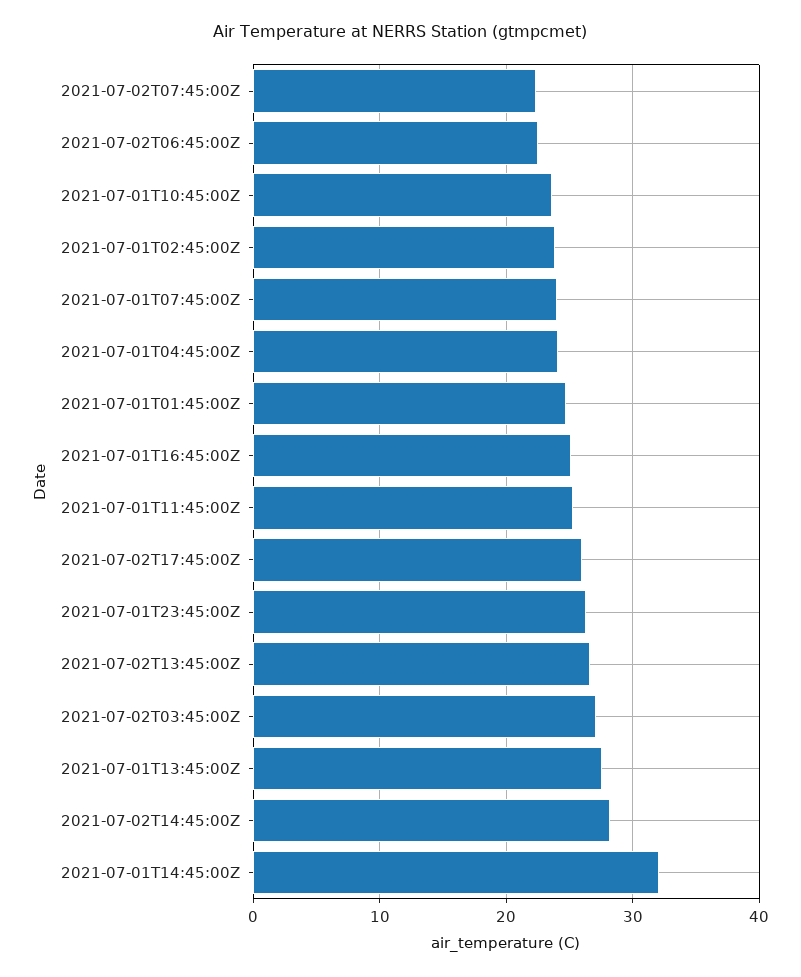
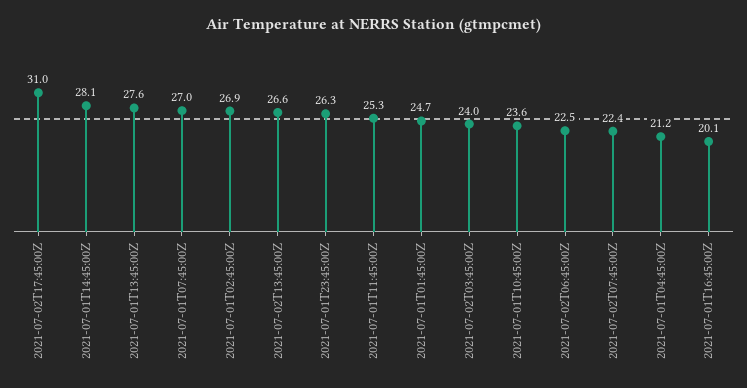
  {
    "2021-07-02T07:45:00Z": 22.4,
    "2021-07-02T06:45:00Z": 22.5,
    "2021-07-01T10:45:00Z": 23.6,
-   "2021-07-01T02:45:00Z": 24,
+   "2021-07-01T02:45:00Z": 26.9,
-   "2021-07-01T07:45:00Z": 24,
+   "2021-07-01T07:45:00Z": 27,
-   "2021-07-01T04:45:00Z": 24,
+   "2021-07-01T04:45:00Z": 21.2,
    "2021-07-01T01:45:00Z": 24.7,
-   "2021-07-01T16:45:00Z": 25,
+   "2021-07-01T16:45:00Z": 20.1,
    "2021-07-01T11:45:00Z": 25.3,
-   "2021-07-02T17:45:00Z": 26,
+   "2021-07-02T17:45:00Z": 31,
    "2021-07-01T23:45:00Z": 26.3,
    "2021-07-02T13:45:00Z": 26.6,
-   "2021-07-02T03:45:00Z": 27,
+   "2021-07-02T03:45:00Z": 24,
    "2021-07-01T13:45:00Z": 27.6,
-   "2021-07-02T14:45:00Z": 28,
-   "2021-07-01T14:45:00Z": 32
+   "2021-07-01T14:45:00Z": 28.1
  }

